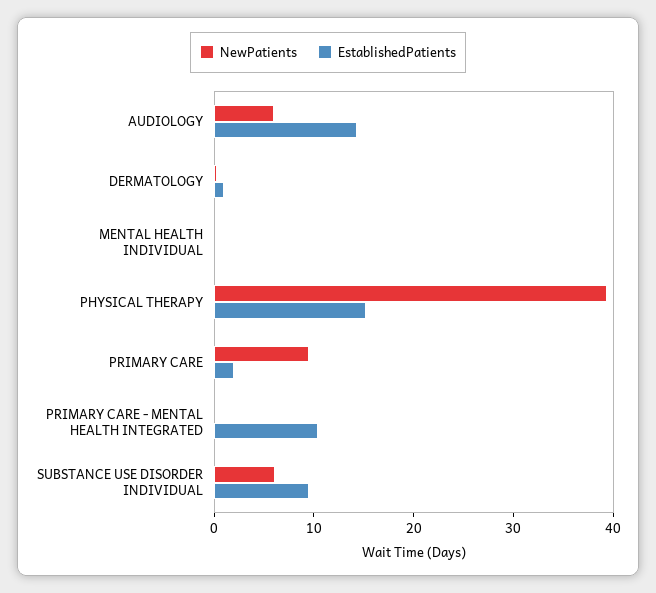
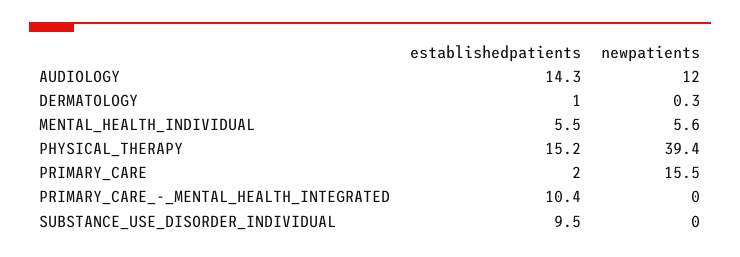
  {
    "NewPatients": {
-     "AUDIOLOGY": 6,
+     "AUDIOLOGY": 12,
      "DERMATOLOGY": 0.3,
-     "MENTAL HEALTH INDIVIDUAL": 0,
+     "MENTAL HEALTH INDIVIDUAL": 5.6,
      "PHYSICAL THERAPY": 39.4,
-     "PRIMARY CARE": 10,
+     "PRIMARY CARE": 15.5,
      "PRIMARY CARE - MENTAL HEALTH INTEGRATED": 0,
-     "SUBSTANCE USE DISORDER INDIVIDUAL": 6
+     "SUBSTANCE USE DISORDER INDIVIDUAL": 0
    },
    "EstablishedPatients": {
      "AUDIOLOGY": 14.3,
      "DERMATOLOGY": 1,
-     "MENTAL HEALTH INDIVIDUAL": 0,
+     "MENTAL HEALTH INDIVIDUAL": 5.5,
      "PHYSICAL THERAPY": 15.2,
      "PRIMARY CARE": 2,
      "PRIMARY CARE - MENTAL HEALTH INTEGRATED": 10.4,
      "SUBSTANCE USE DISORDER INDIVIDUAL": 9.5
    }
  }

